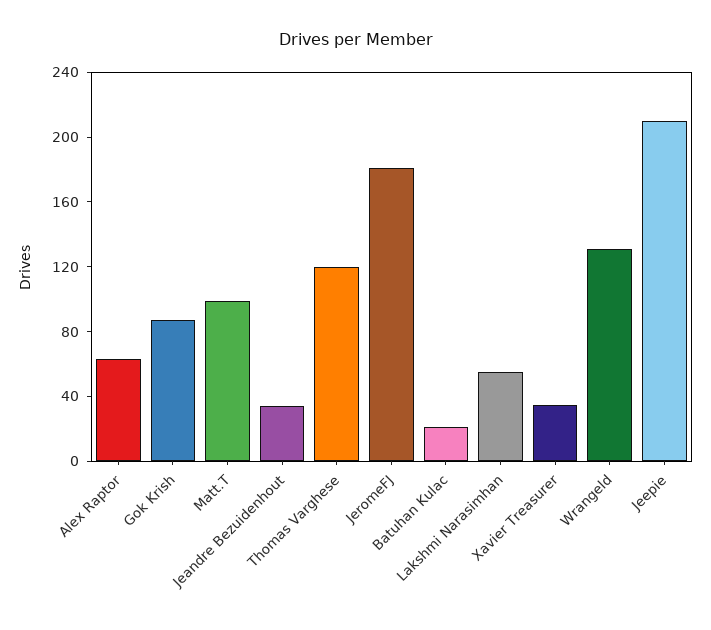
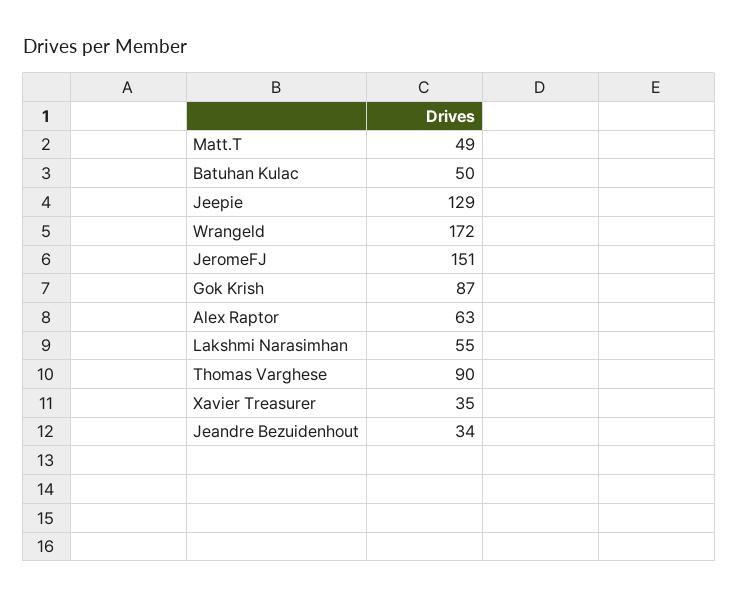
  {
    "Alex Raptor": 63,
    "Gok Krish": 87,
-   "Matt.T": 100,
+   "Matt.T": 49,
    "Jeandre Bezuidenhout": 34,
-   "Thomas Varghese": 120,
+   "Thomas Varghese": 90,
-   "JeromeFJ": 180,
+   "JeromeFJ": 151,
-   "Batuhan Kulac": 20,
+   "Batuhan Kulac": 50,
    "Lakshmi Narasimhan": 55,
    "Xavier Treasurer": 35,
-   "Wrangeld": 130,
+   "Wrangeld": 172,
-   "Jeepie": 210
+   "Jeepie": 129
  }

